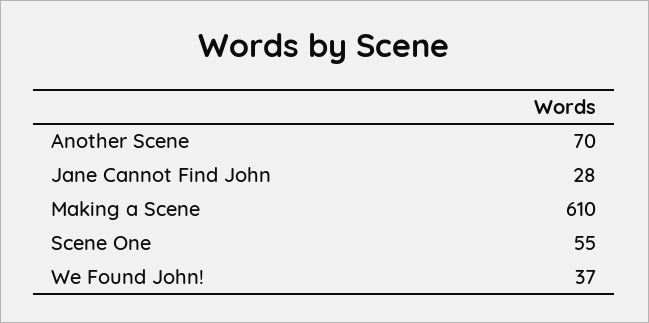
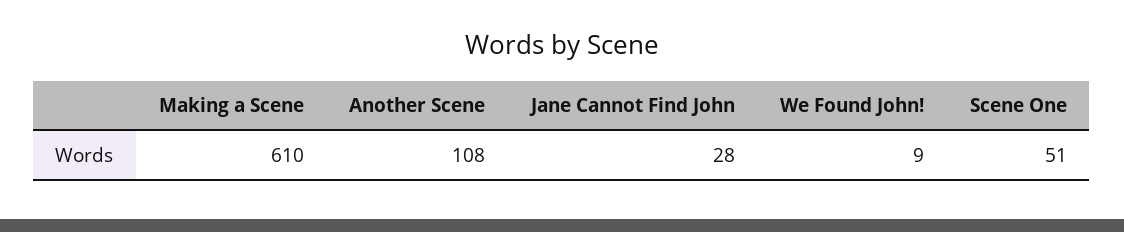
  {
-   "Another Scene": 70,
+   "Another Scene": 108,
    "Jane Cannot Find John": 28,
    "Making a Scene": 610,
-   "Scene One": 55,
+   "Scene One": 51,
-   "We Found John!": 37
+   "We Found John!": 9
  }

